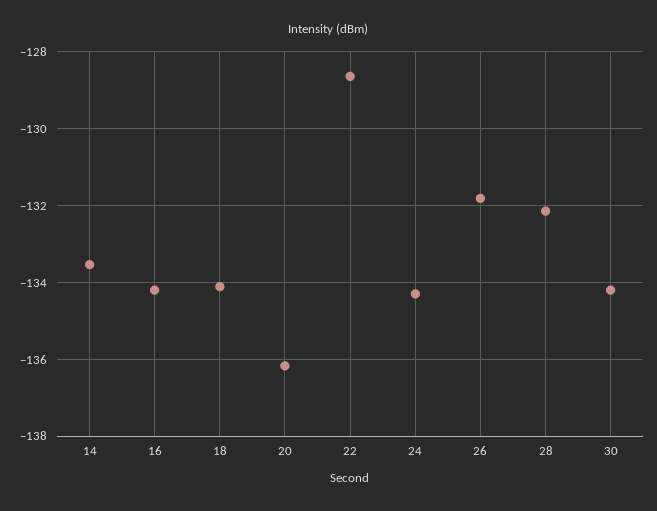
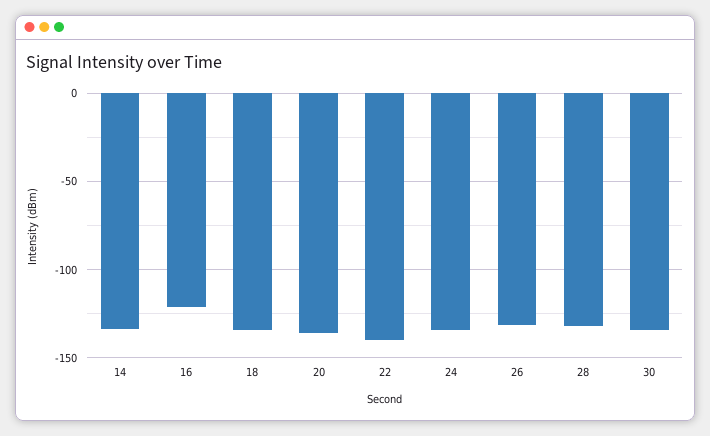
  {
    "14": -133.6,
-   "16": -134.2,
+   "16": -120,
    "18": -134.2,
    "20": -136.2,
-   "22": -128.6,
+   "22": -140,
    "24": -134.4,
    "26": -131.8,
    "28": -132.2,
    "30": -134.2
  }

